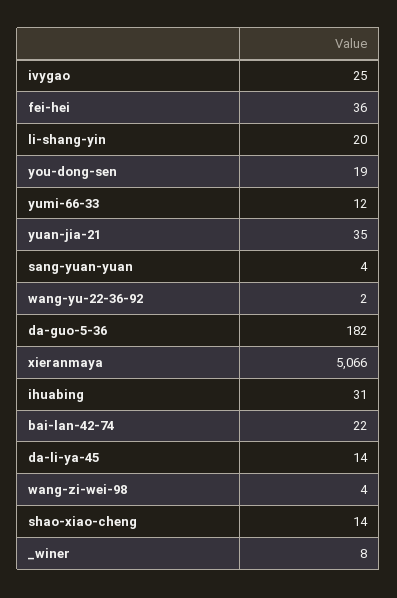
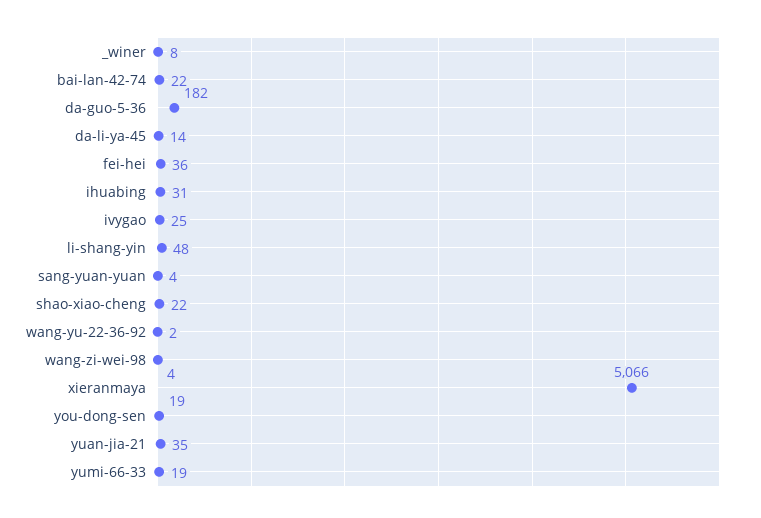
  {
    "ivygao": 25,
    "fei-hei": 36,
-   "li-shang-yin": 20,
+   "li-shang-yin": 48,
    "you-dong-sen": 19,
-   "yumi-66-33": 12,
+   "yumi-66-33": 19,
    "yuan-jia-21": 35,
    "sang-yuan-yuan": 4,
    "wang-yu-22-36-92": 2,
    "da-guo-5-36": 182,
    "xieranmaya": 5066,
    "ihuabing": 31,
    "bai-lan-42-74": 22,
    "da-li-ya-45": 14,
    "wang-zi-wei-98": 4,
-   "shao-xiao-cheng": 14,
+   "shao-xiao-cheng": 22,
    "_winer": 8
  }

